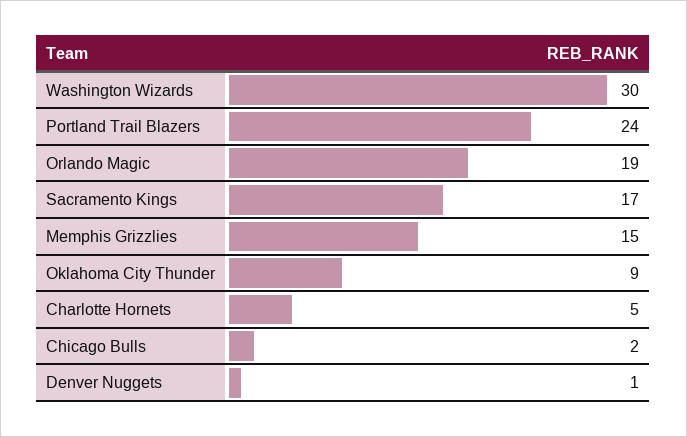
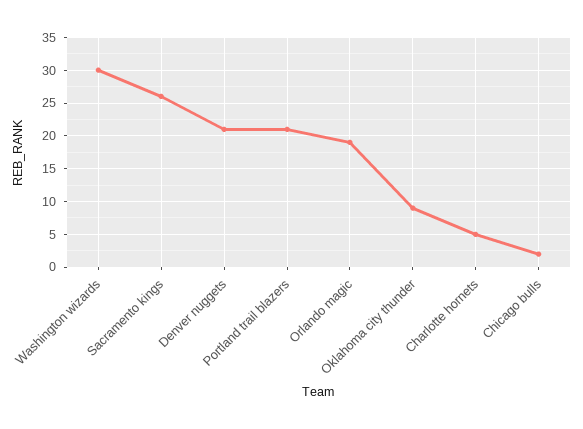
  {
    "Washington Wizards": 30,
-   "Portland Trail Blazers": 24,
+   "Portland Trail Blazers": 21,
    "Orlando Magic": 19,
-   "Sacramento Kings": 17,
+   "Sacramento Kings": 26,
-   "Memphis Grizzlies": 15,
    "Oklahoma City Thunder": 9,
    "Charlotte Hornets": 5,
    "Chicago Bulls": 2,
-   "Denver Nuggets": 1
+   "Denver Nuggets": 21
  }

